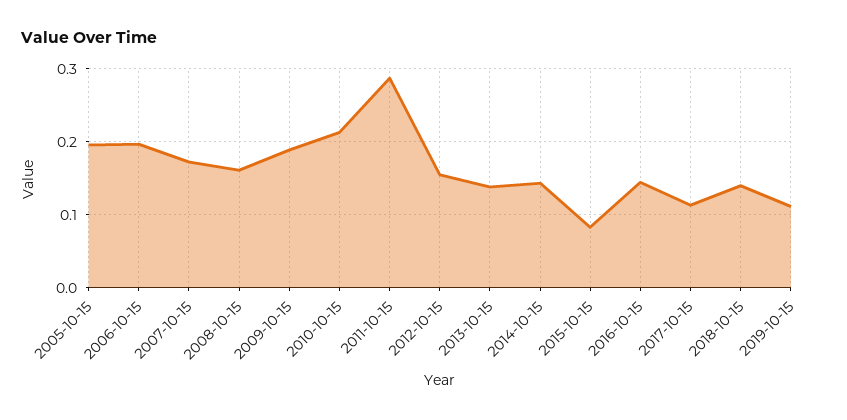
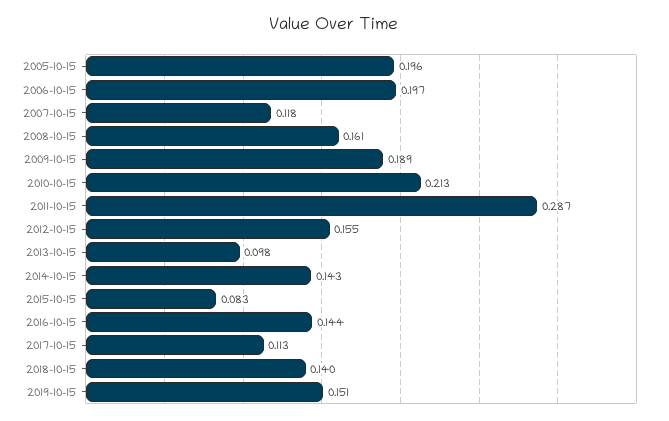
  {
    "2005-10-15": 0.196,
    "2006-10-15": 0.197,
-   "2007-10-15": 0.17,
+   "2007-10-15": 0.118,
    "2008-10-15": 0.161,
    "2009-10-15": 0.189,
    "2010-10-15": 0.213,
    "2011-10-15": 0.287,
    "2012-10-15": 0.155,
-   "2013-10-15": 0.14,
+   "2013-10-15": 0.098,
    "2014-10-15": 0.143,
    "2015-10-15": 0.083,
    "2016-10-15": 0.144,
    "2017-10-15": 0.113,
    "2018-10-15": 0.14,
-   "2019-10-15": 0.11
+   "2019-10-15": 0.151
  }

